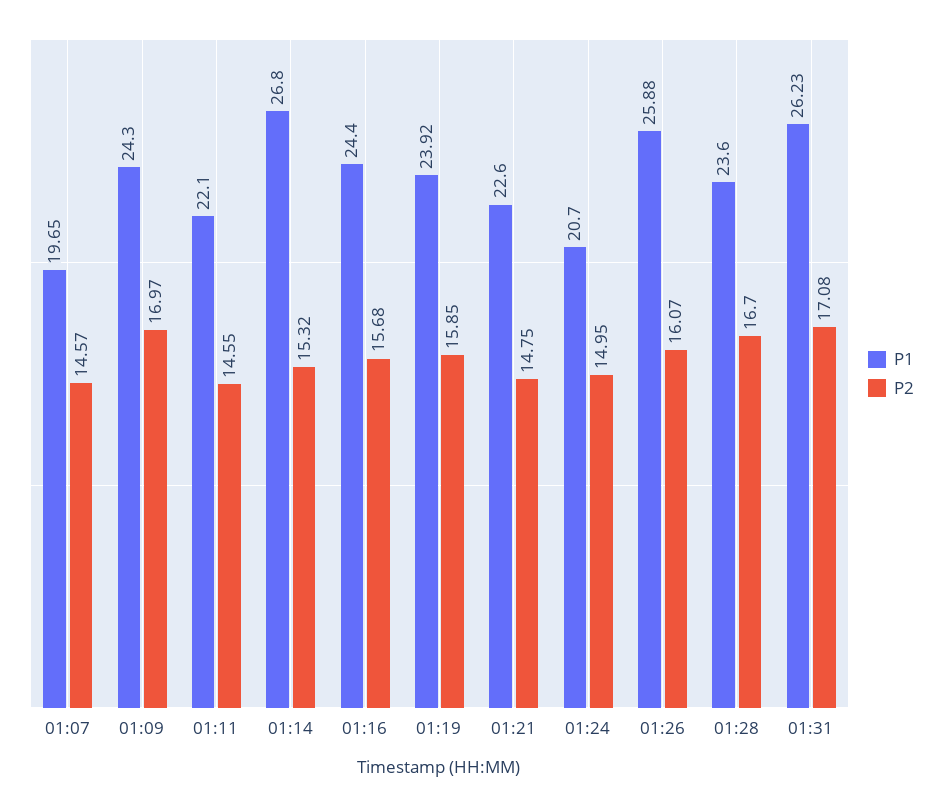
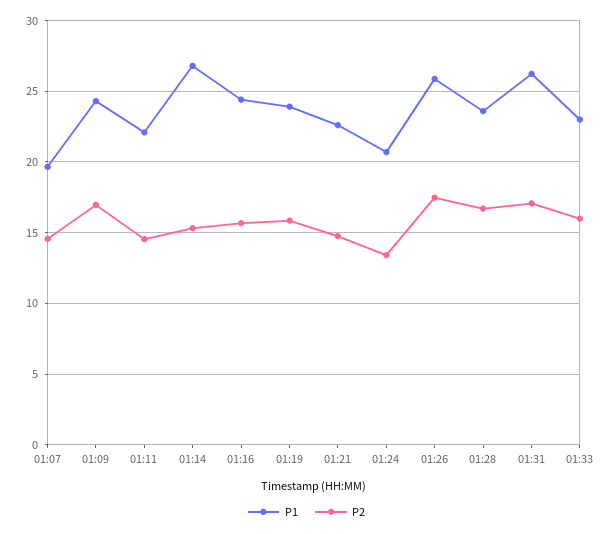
  {
    "P1": {
      "01:07": 19.65,
      "01:09": 24.3,
      "01:11": 22.1,
      "01:14": 26.8,
      "01:16": 24.4,
      "01:19": 23.92,
      "01:21": 22.6,
      "01:24": 20.7,
      "01:26": 25.88,
      "01:28": 23.6,
-     "01:31": 26.23
+     "01:31": 26.23,
+     "01:33": 23
    },
    "P2": {
      "01:07": 14.57,
      "01:09": 16.97,
      "01:11": 14.55,
      "01:14": 15.32,
      "01:16": 15.68,
      "01:19": 15.85,
      "01:21": 14.75,
-     "01:24": 14.95,
+     "01:24": 13.5,
-     "01:26": 16.07,
+     "01:26": 17.5,
      "01:28": 16.7,
-     "01:31": 17.08
+     "01:31": 17.08,
+     "01:33": 16
    }
  }

